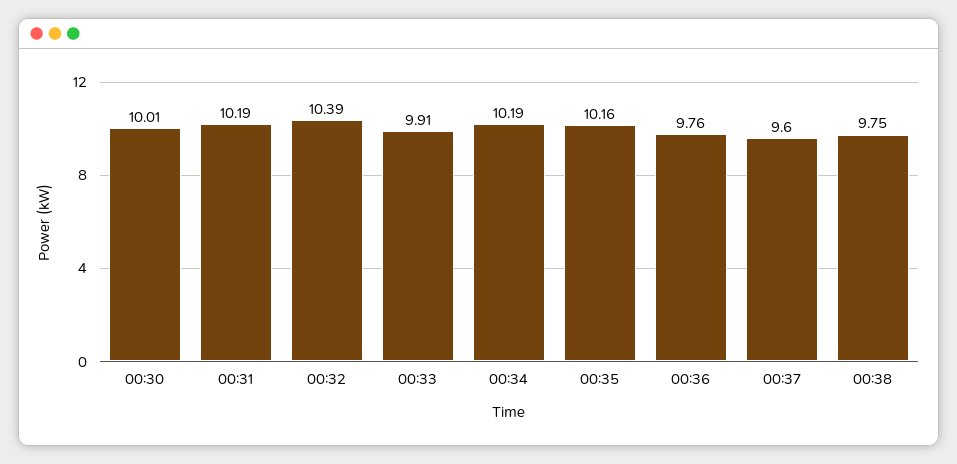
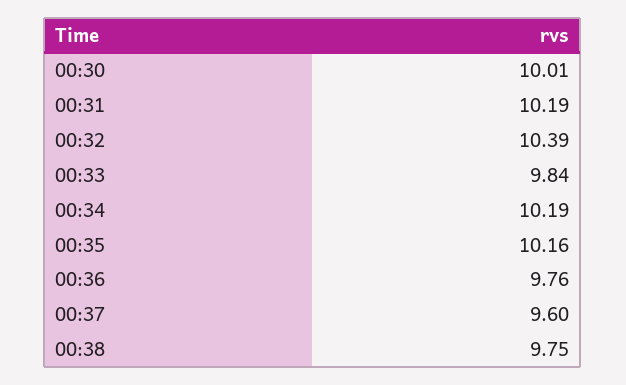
  {
    "00:30": 10.01,
    "00:31": 10.19,
    "00:32": 10.39,
-   "00:33": 9.91,
+   "00:33": 9.84,
    "00:34": 10.19,
    "00:35": 10.16,
    "00:36": 9.76,
    "00:37": 9.6,
    "00:38": 9.75
  }

